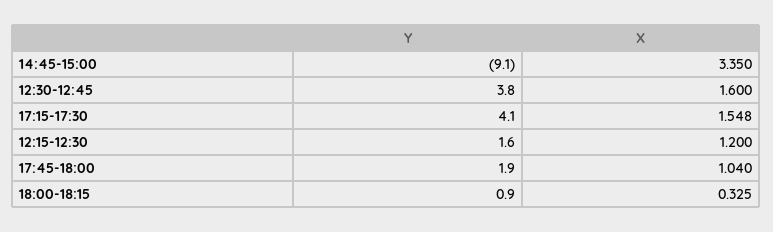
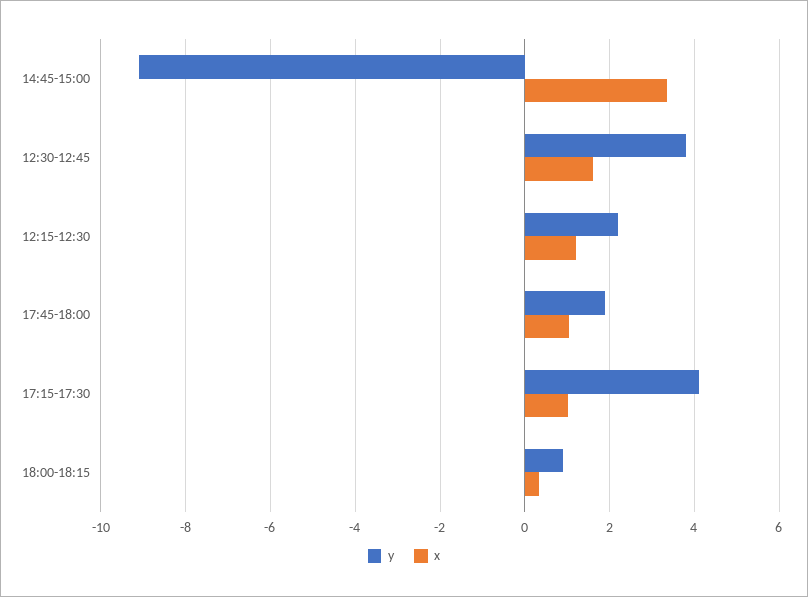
  {
    "Y": {
      "14:45-15:00": -9.1,
      "12:30-12:45": 3.8,
      "17:15-17:30": 4.1,
-     "12:15-12:30": 1.6,
+     "12:15-12:30": 2.2,
      "17:45-18:00": 1.9,
      "18:00-18:15": 0.9
    },
    "X": {
      "14:45-15:00": 3.35,
      "12:30-12:45": 1.6,
-     "17:15-17:30": 1.548,
+     "17:15-17:30": 1,
      "12:15-12:30": 1.2,
      "17:45-18:00": 1.04,
      "18:00-18:15": 0.325
    }
  }

